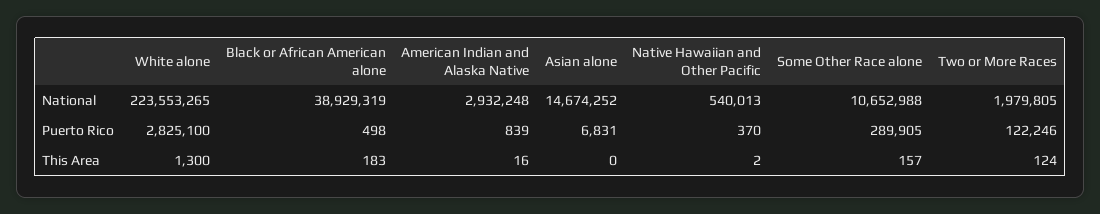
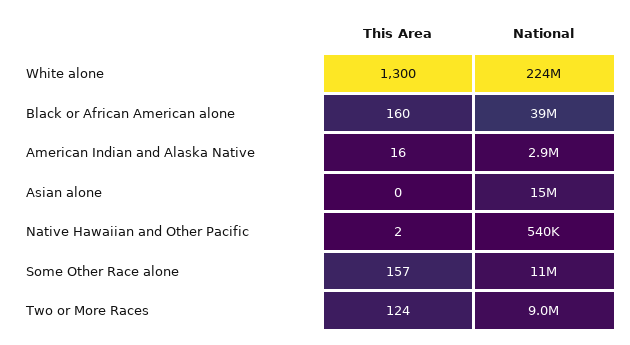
  {
    "White alone": {
      "National": 223553265,
-     "Puerto Rico": 2825100,
      "This Area": 1300
    },
    "Black or African American alone": {
      "National": 38929319,
-     "Puerto Rico": 498,
-     "This Area": 183
+     "This Area": 160
    },
    "American Indian and Alaska Native": {
      "National": 2932248,
-     "Puerto Rico": 839,
      "This Area": 16
    },
    "Asian alone": {
      "National": 14674252,
-     "Puerto Rico": 6831,
      "This Area": 0
    },
    "Native Hawaiian and Other Pacific": {
      "National": 540013,
-     "Puerto Rico": 370,
      "This Area": 2
    },
    "Some Other Race alone": {
      "National": 10652988,
-     "Puerto Rico": 289905,
      "This Area": 157
    },
    "Two or More Races": {
-     "National": 1979805,
+     "National": 9000000,
-     "Puerto Rico": 122246,
      "This Area": 124
    }
  }

